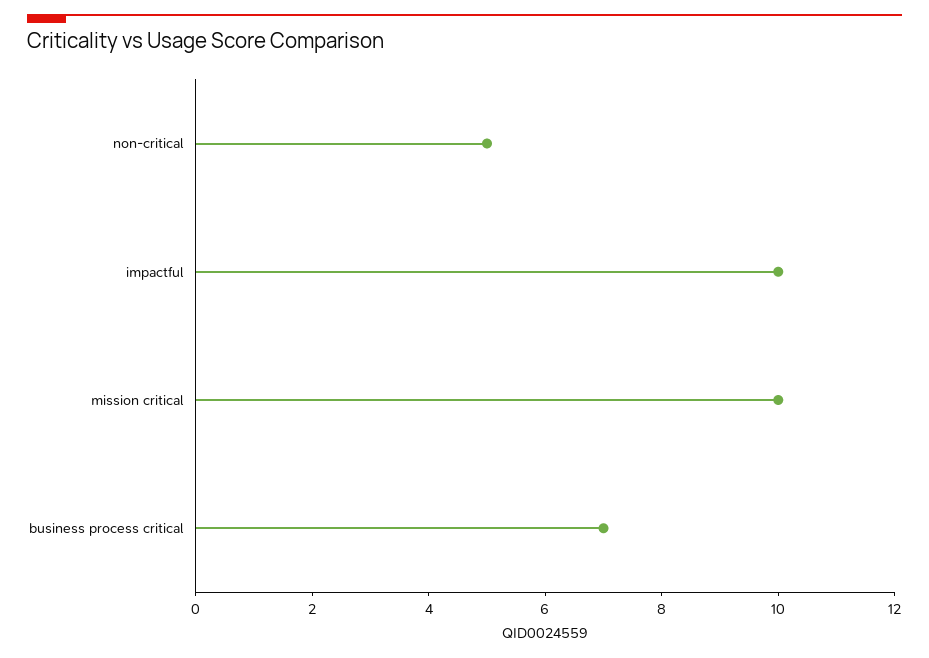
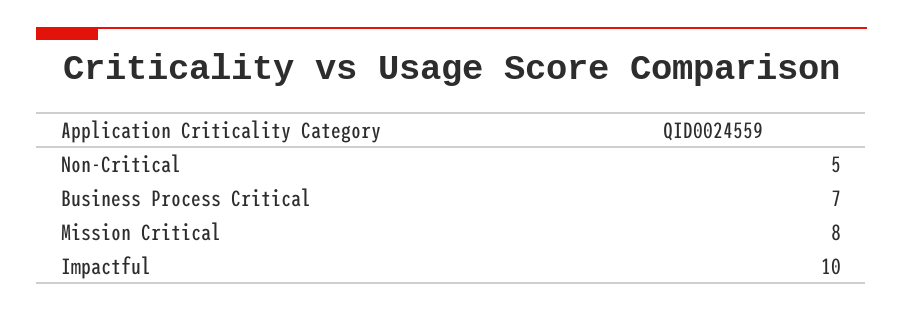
  {
    "non-critical": 5,
    "impactful": 10,
-   "mission critical": 10,
+   "mission critical": 8,
    "business process critical": 7
  }

